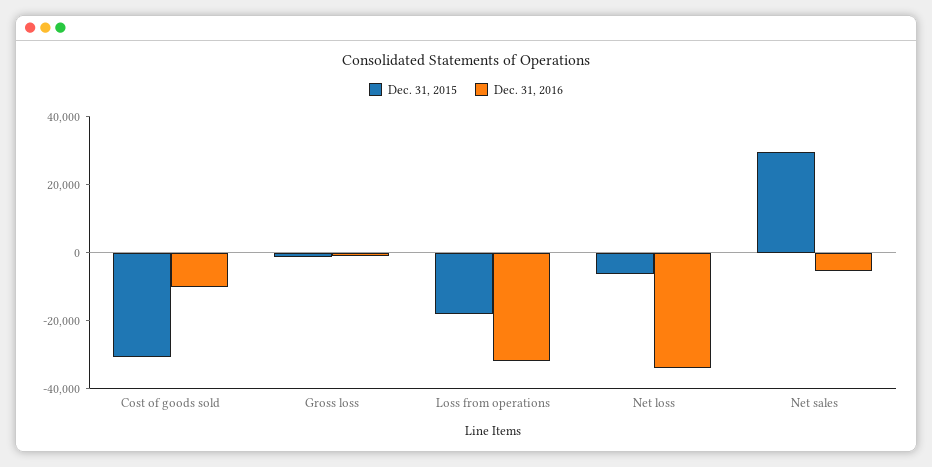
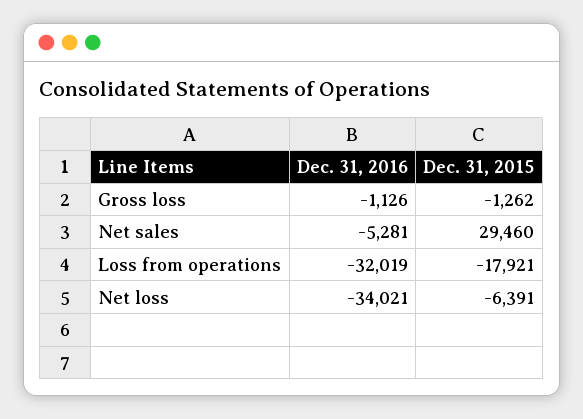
  {
    "Dec. 31, 2015": {
-     "Cost of goods sold": -30000,
      "Gross loss": -1262,
      "Loss from operations": -17921,
      "Net loss": -6391,
      "Net sales": 29460
    },
    "Dec. 31, 2016": {
-     "Cost of goods sold": -10000,
      "Gross loss": -1126,
      "Loss from operations": -32019,
      "Net loss": -34021,
      "Net sales": -5281
    }
  }

